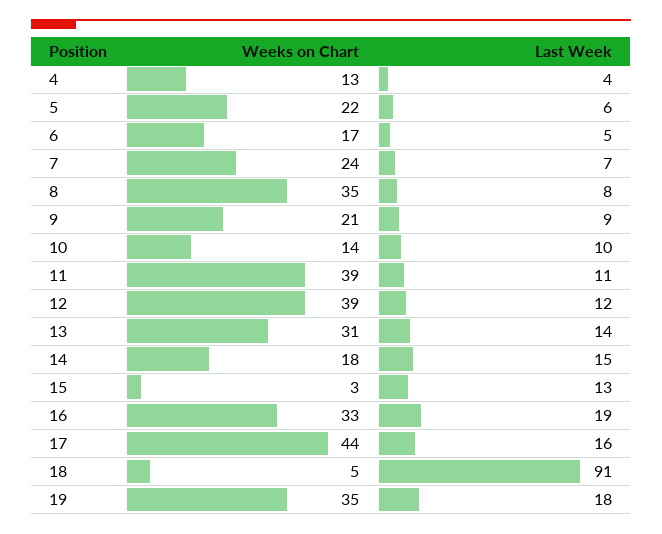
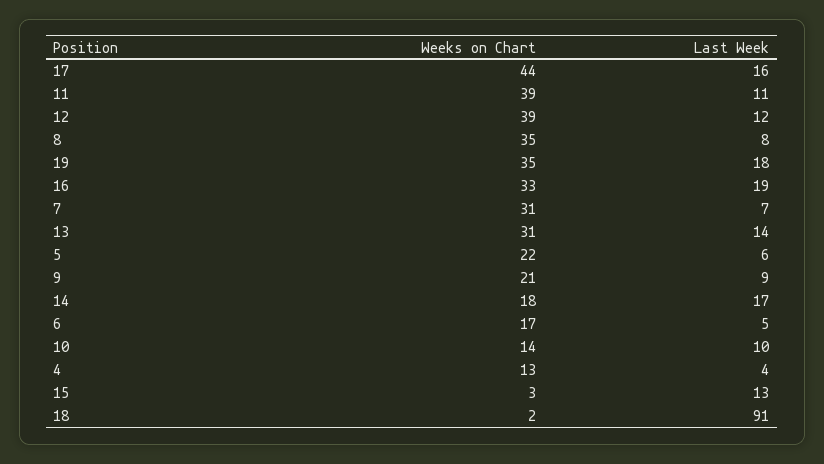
  {
    "Weeks on Chart": {
      "4": 13,
      "5": 22,
      "6": 17,
-     "7": 24,
+     "7": 31,
      "8": 35,
      "9": 21,
      "10": 14,
      "11": 39,
      "12": 39,
      "13": 31,
      "14": 18,
      "15": 3,
      "16": 33,
      "17": 44,
-     "18": 5,
+     "18": 2,
      "19": 35
    },
    "Last Week": {
      "4": 4,
      "5": 6,
      "6": 5,
      "7": 7,
      "8": 8,
      "9": 9,
      "10": 10,
      "11": 11,
      "12": 12,
      "13": 14,
-     "14": 15,
+     "14": 17,
      "15": 13,
      "16": 19,
      "17": 16,
      "18": 91,
      "19": 18
    }
  }

